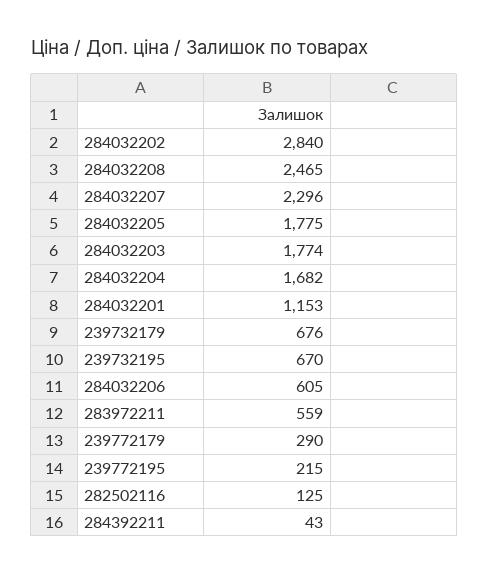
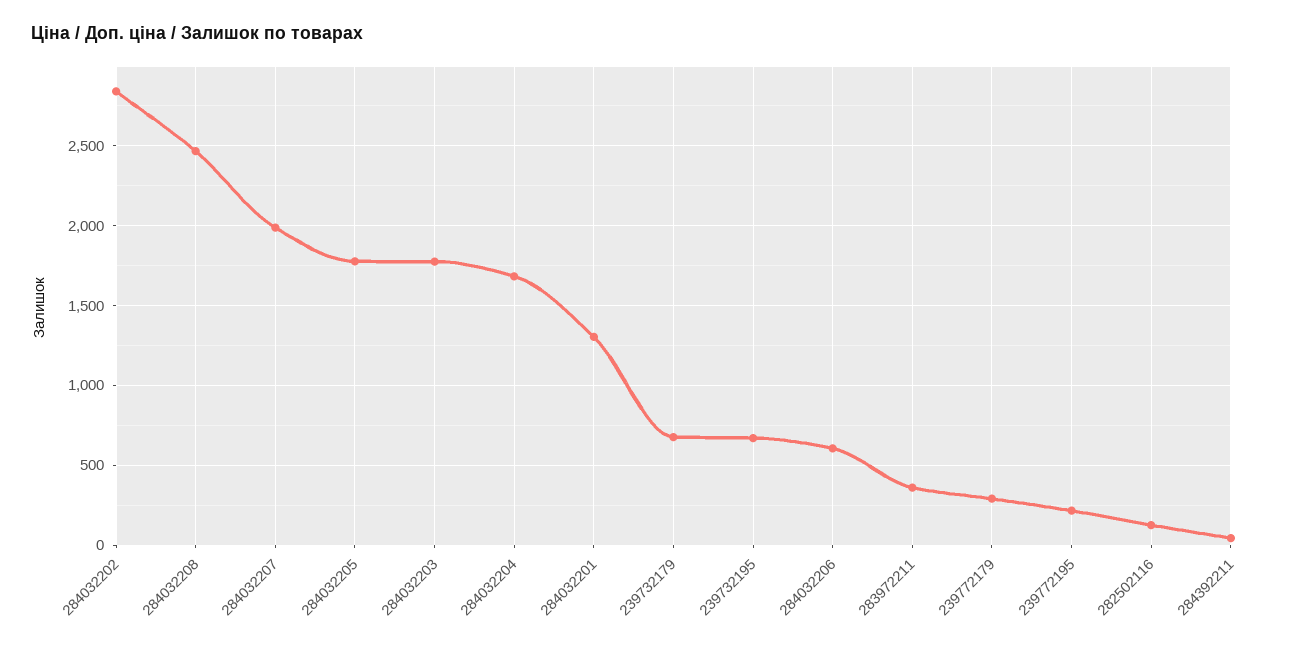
  {
    "284032202": 2840,
    "284032208": 2465,
-   "284032207": 2296,
+   "284032207": 2000,
    "284032205": 1775,
    "284032203": 1774,
    "284032204": 1682,
-   "284032201": 1153,
+   "284032201": 1300,
    "239732179": 676,
    "239732195": 670,
    "284032206": 605,
-   "283972211": 559,
+   "283972211": 350,
    "239772179": 290,
    "239772195": 215,
    "282502116": 125,
    "284392211": 43
  }

